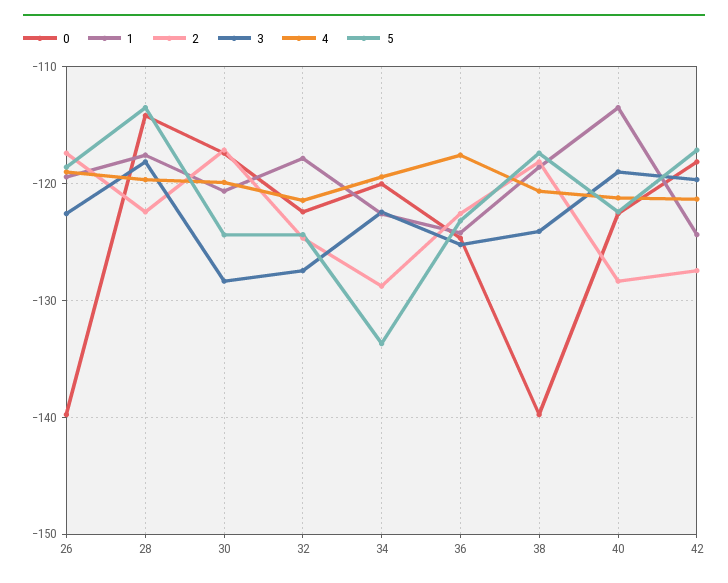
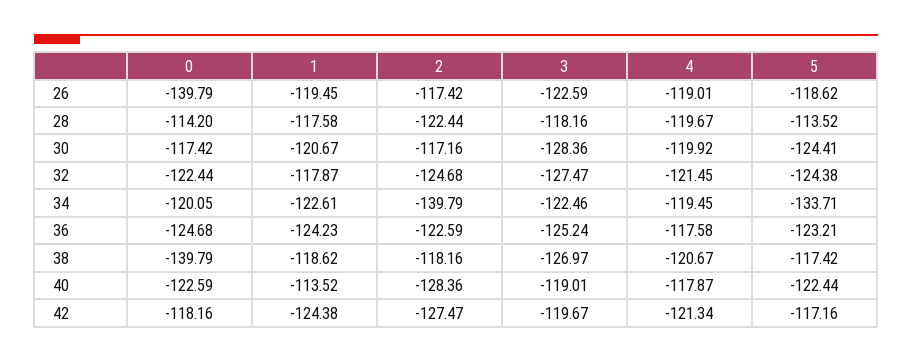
  {
    "0": {
      "26": -139.79,
      "28": -114.2,
      "30": -117.42,
      "32": -122.44,
      "34": -120.05,
      "36": -124.68,
      "38": -139.79,
      "40": -122.59,
      "42": -118.16
    },
    "1": {
      "26": -119.45,
      "28": -117.58,
      "30": -120.67,
      "32": -117.87,
      "34": -122.61,
      "36": -124.23,
      "38": -118.62,
      "40": -113.52,
      "42": -124.38
    },
    "2": {
      "26": -117.42,
      "28": -122.44,
      "30": -117.16,
      "32": -124.68,
-     "34": -129,
+     "34": -139.79,
      "36": -122.59,
      "38": -118.16,
      "40": -128.36,
      "42": -127.47
    },
    "3": {
      "26": -122.59,
      "28": -118.16,
      "30": -128.36,
      "32": -127.47,
      "34": -122.46,
      "36": -125.24,
-     "38": -124,
+     "38": -126.97,
      "40": -119.01,
      "42": -119.67
    },
    "4": {
      "26": -119.01,
      "28": -119.67,
      "30": -119.92,
      "32": -121.45,
      "34": -119.45,
      "36": -117.58,
      "38": -120.67,
-     "40": -121,
+     "40": -117.87,
      "42": -121.34
    },
    "5": {
      "26": -118.62,
      "28": -113.52,
      "30": -124.41,
      "32": -124.38,
      "34": -133.71,
      "36": -123.21,
      "38": -117.42,
      "40": -122.44,
      "42": -117.16
    }
  }

